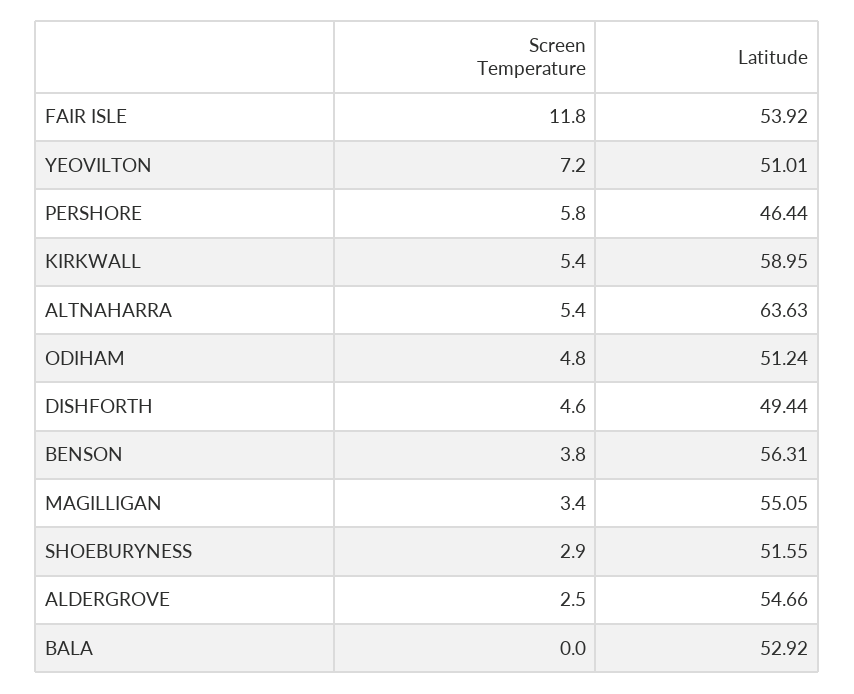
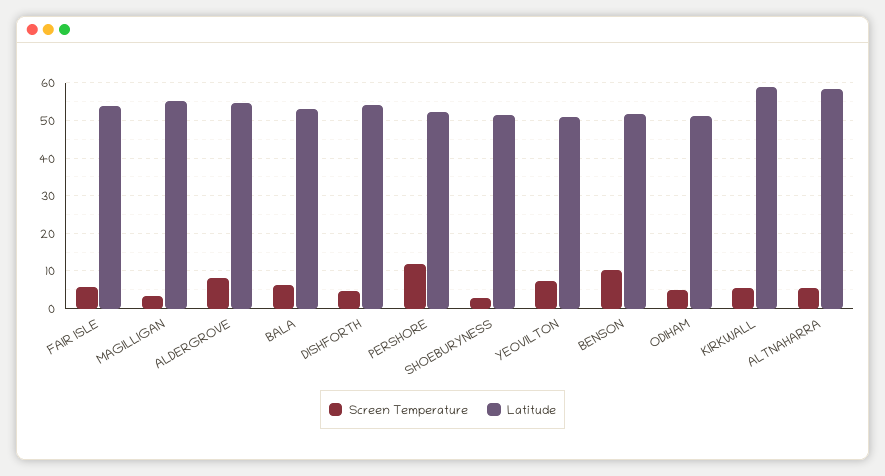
  {
    "Screen Temperature": {
-     "FAIR ISLE": 11.8,
+     "FAIR ISLE": 6,
      "YEOVILTON": 7.2,
-     "PERSHORE": 5.8,
+     "PERSHORE": 12,
      "KIRKWALL": 5.4,
      "ALTNAHARRA": 5.4,
      "ODIHAM": 4.8,
      "DISHFORTH": 4.6,
-     "BENSON": 3.8,
+     "BENSON": 10,
      "MAGILLIGAN": 3.4,
      "SHOEBURYNESS": 2.9,
-     "ALDERGROVE": 2.5,
+     "ALDERGROVE": 8,
-     "BALA": 0
+     "BALA": 6
    },
    "Latitude": {
      "FAIR ISLE": 53.92,
      "YEOVILTON": 51.01,
-     "PERSHORE": 46.44,
+     "PERSHORE": 52,
      "KIRKWALL": 58.95,
-     "ALTNAHARRA": 63.63,
+     "ALTNAHARRA": 58,
      "ODIHAM": 51.24,
-     "DISHFORTH": 49.44,
+     "DISHFORTH": 54,
-     "BENSON": 56.31,
+     "BENSON": 52,
      "MAGILLIGAN": 55.05,
      "SHOEBURYNESS": 51.55,
      "ALDERGROVE": 54.66,
      "BALA": 52.92
    }
  }

